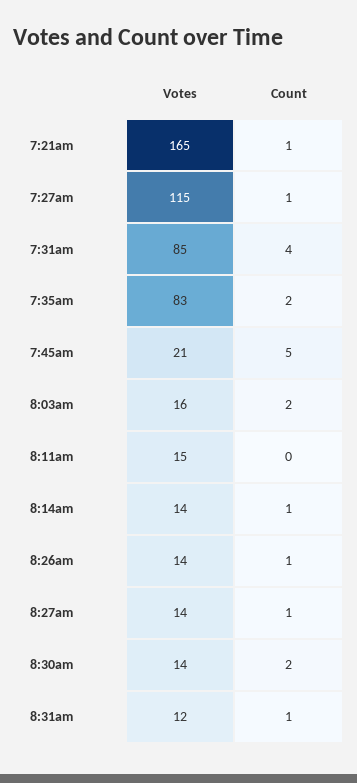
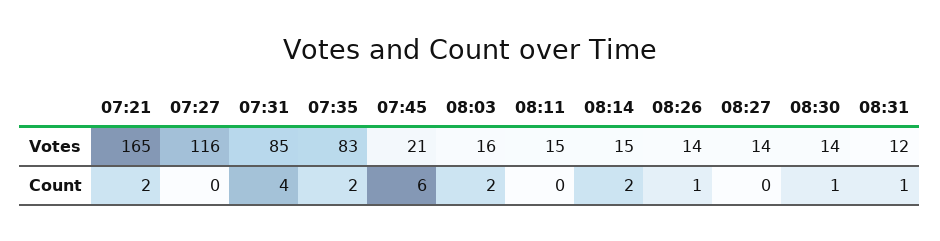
  {
    "Votes": {
      "7:21am": 165,
-     "7:27am": 115,
+     "7:27am": 116,
      "7:31am": 85,
      "7:35am": 83,
      "7:45am": 21,
      "8:03am": 16,
      "8:11am": 15,
-     "8:14am": 14,
+     "8:14am": 15,
      "8:26am": 14,
      "8:27am": 14,
      "8:30am": 14,
      "8:31am": 12
    },
    "Count": {
-     "7:21am": 1,
+     "7:21am": 2,
-     "7:27am": 1,
+     "7:27am": 0,
      "7:31am": 4,
      "7:35am": 2,
-     "7:45am": 5,
+     "7:45am": 6,
      "8:03am": 2,
      "8:11am": 0,
-     "8:14am": 1,
+     "8:14am": 2,
      "8:26am": 1,
-     "8:27am": 1,
+     "8:27am": 0,
-     "8:30am": 2,
+     "8:30am": 1,
      "8:31am": 1
    }
  }

